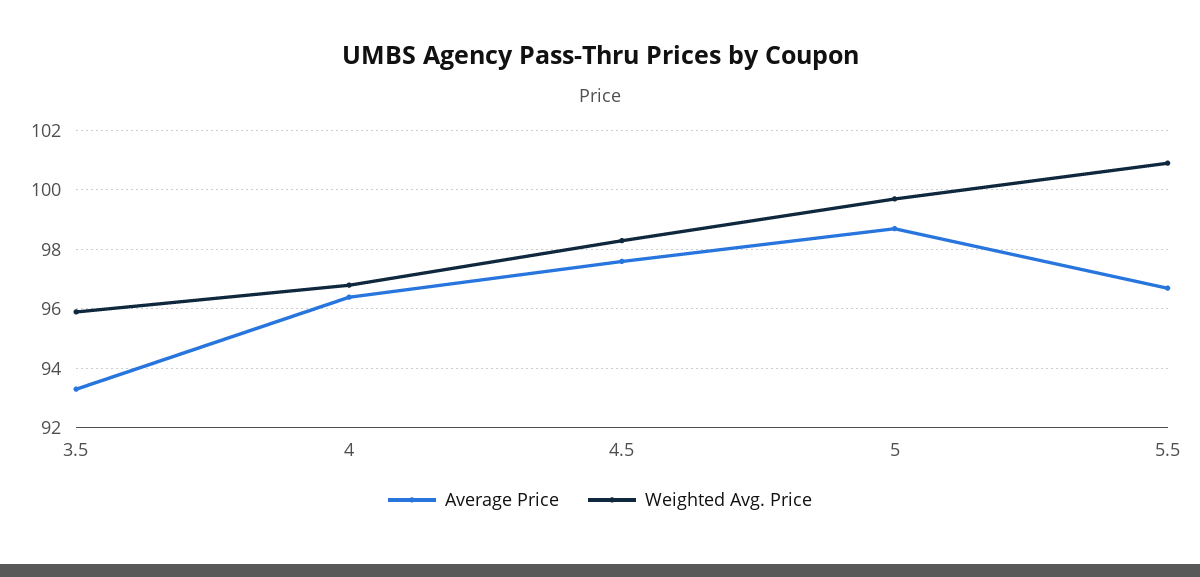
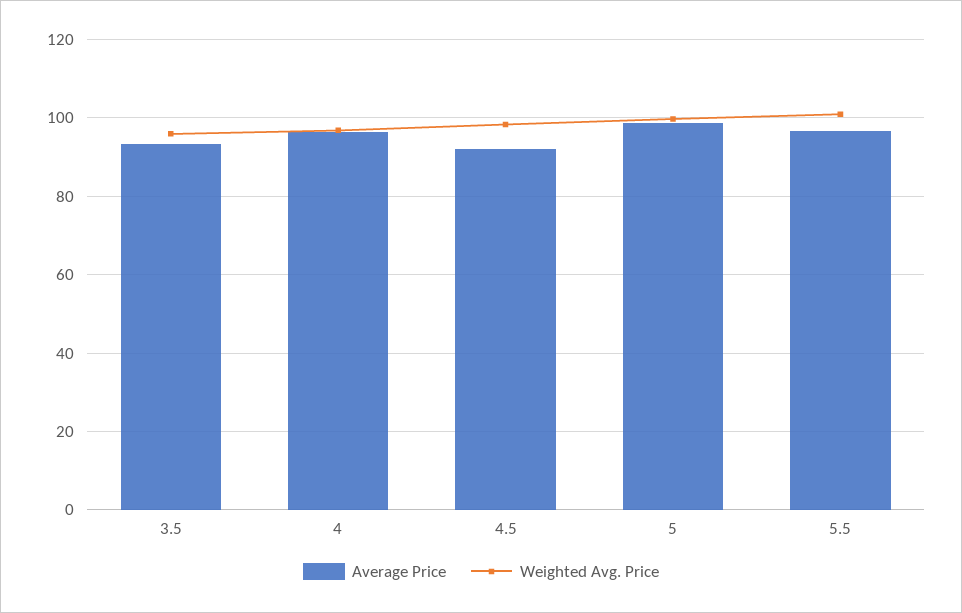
  {
    "Average Price": {
      "3.5": 93.5,
      "4": 96.5,
-     "4.5": 97.5,
+     "4.5": 92,
      "5": 98.5,
      "5.5": 96.5
    },
    "Weighted Avg. Price": {
      "3.5": 96,
      "4": 97,
      "4.5": 98.5,
      "5": 99.5,
      "5.5": 101
    }
  }

